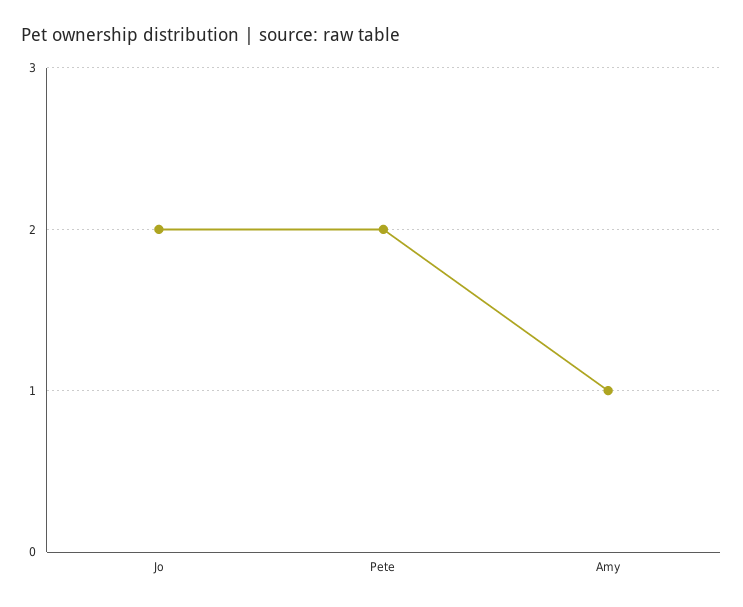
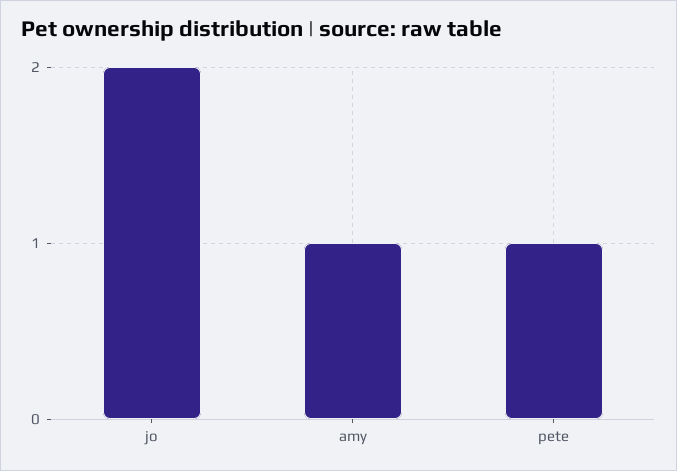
  {
    "Jo": 2,
-   "Pete": 2,
+   "Pete": 1,
    "Amy": 1
  }

